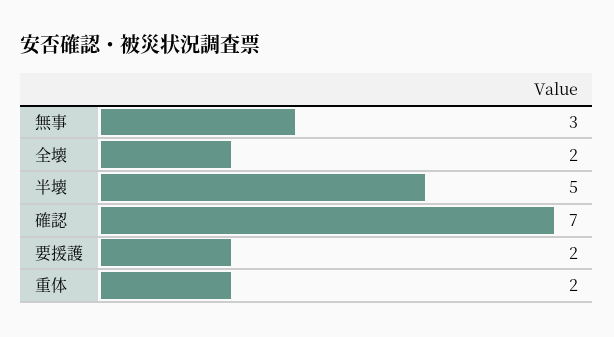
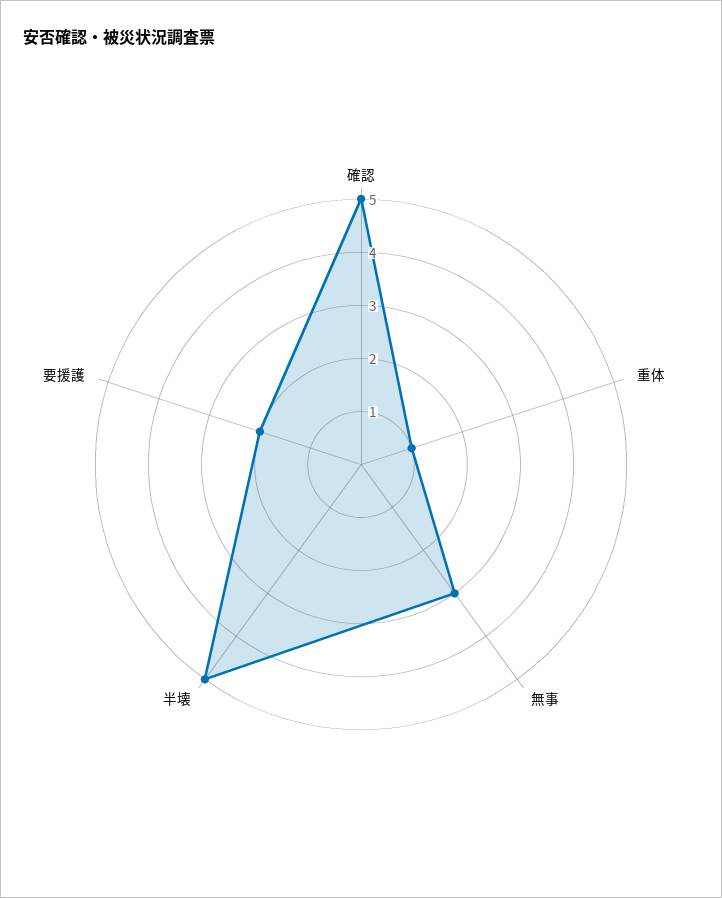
  {
    "無事": 3,
-   "全壊": 2,
    "半壊": 5,
-   "確認": 7,
+   "確認": 5,
    "要援護": 2,
-   "重体": 2
+   "重体": 1
  }

